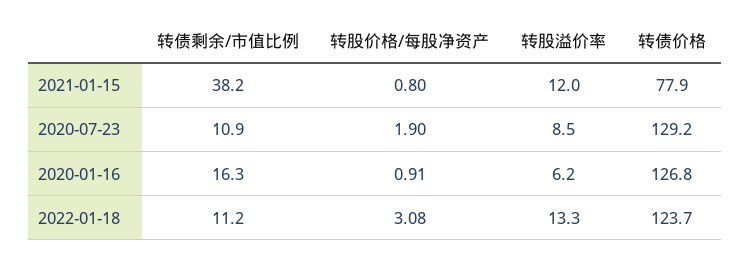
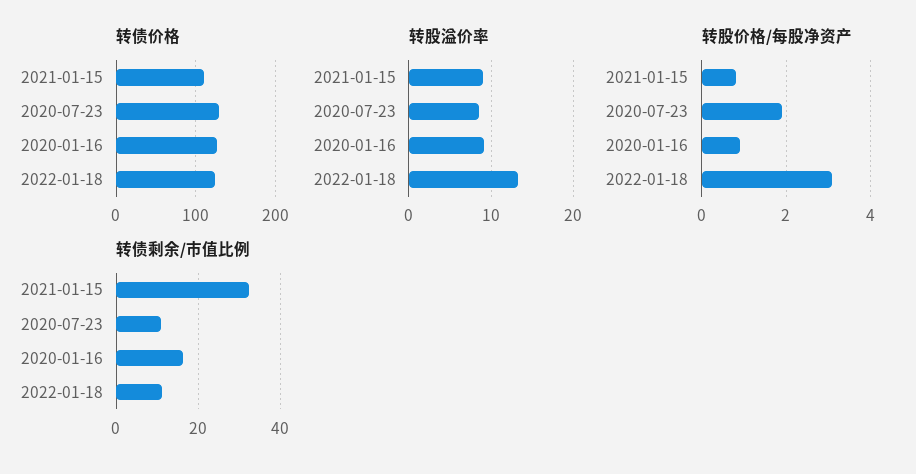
  {
    "转债剩余/市值比例": {
-     "2021-01-15": 38.2,
+     "2021-01-15": 32,
      "2020-07-23": 10.9,
      "2020-01-16": 16.3,
      "2022-01-18": 11.2
    },
    "转股价格/每股净资产": {
      "2021-01-15": 0.8,
      "2020-07-23": 1.9,
      "2020-01-16": 0.91,
      "2022-01-18": 3.08
    },
    "转股溢价率": {
-     "2021-01-15": 12,
+     "2021-01-15": 9,
      "2020-07-23": 8.5,
-     "2020-01-16": 6.2,
+     "2020-01-16": 9,
      "2022-01-18": 13.3
    },
    "转债价格": {
-     "2021-01-15": 77.9,
+     "2021-01-15": 110,
      "2020-07-23": 129.2,
      "2020-01-16": 126.8,
      "2022-01-18": 123.7
    }
  }

